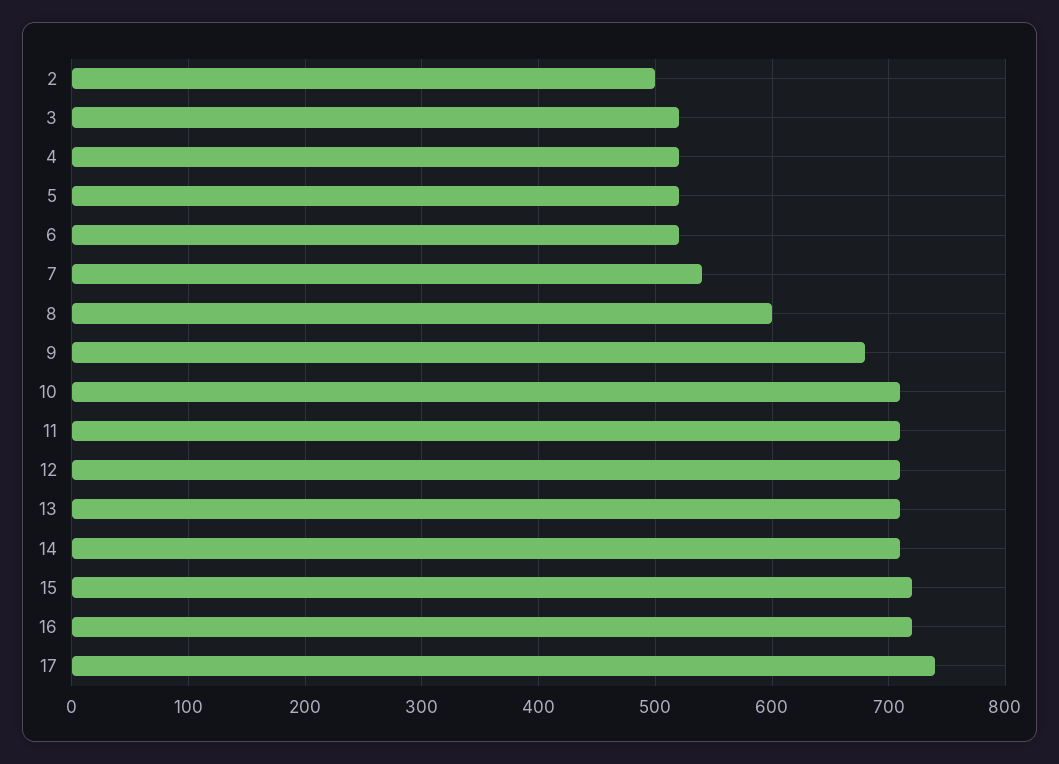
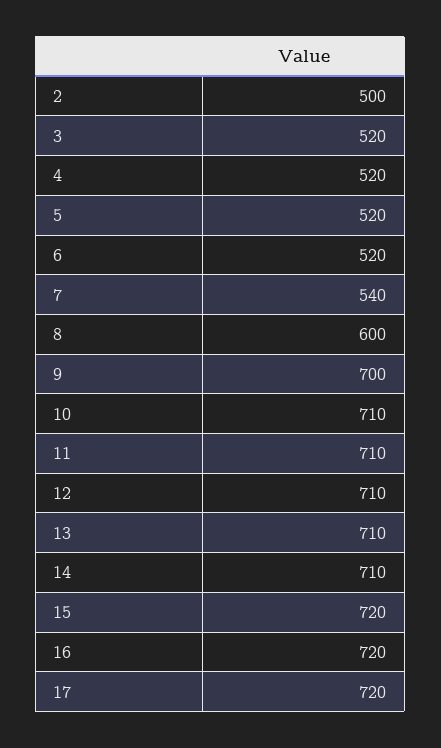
  {
    "2": 500,
    "3": 520,
    "4": 520,
    "5": 520,
    "6": 520,
    "7": 540,
    "8": 600,
-   "9": 680,
+   "9": 700,
    "10": 710,
    "11": 710,
    "12": 710,
    "13": 710,
    "14": 710,
    "15": 720,
    "16": 720,
-   "17": 740
+   "17": 720
  }

